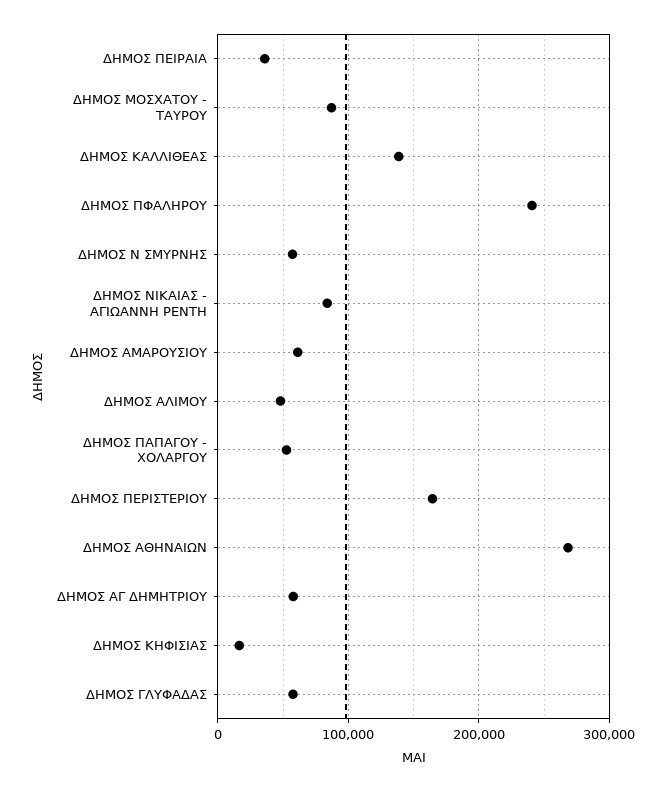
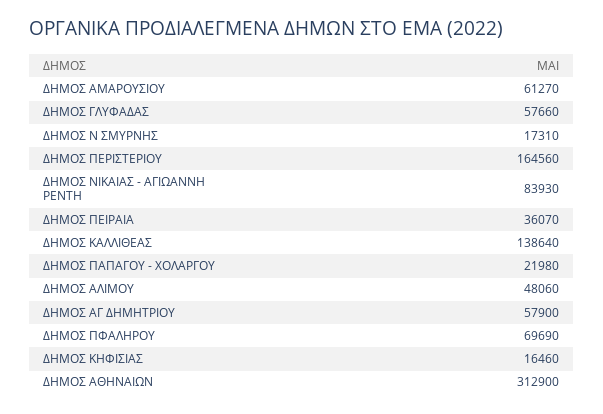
  {
    "ΔΗΜΟΣ ΠΕΙΡΑΙΑ": 36070,
-   "ΔΗΜΟΣ ΜΟΣΧΑΤΟΥ - ΤΑΥΡΟΥ": 90000,
    "ΔΗΜΟΣ ΚΑΛΛΙΘΕΑΣ": 138640,
-   "ΔΗΜΟΣ ΠΦΑΛΗΡΟΥ": 240000,
+   "ΔΗΜΟΣ ΠΦΑΛΗΡΟΥ": 69690,
-   "ΔΗΜΟΣ Ν ΣΜΥΡΝΗΣ": 60000,
+   "ΔΗΜΟΣ Ν ΣΜΥΡΝΗΣ": 17310,
    "ΔΗΜΟΣ ΝΙΚΑΙΑΣ - ΑΓΙΩΑΝΝΗ ΡΕΝΤΗ": 83930,
    "ΔΗΜΟΣ ΑΜΑΡΟΥΣΙΟΥ": 61270,
    "ΔΗΜΟΣ ΑΛΙΜΟΥ": 48060,
-   "ΔΗΜΟΣ ΠΑΠΑΓΟΥ - ΧΟΛΑΡΓΟΥ": 50000,
+   "ΔΗΜΟΣ ΠΑΠΑΓΟΥ - ΧΟΛΑΡΓΟΥ": 21980,
    "ΔΗΜΟΣ ΠΕΡΙΣΤΕΡΙΟΥ": 164560,
-   "ΔΗΜΟΣ ΑΘΗΝΑΙΩΝ": 270000,
+   "ΔΗΜΟΣ ΑΘΗΝΑΙΩΝ": 312900,
    "ΔΗΜΟΣ ΑΓ ΔΗΜΗΤΡΙΟΥ": 57900,
    "ΔΗΜΟΣ ΚΗΦΙΣΙΑΣ": 16460,
    "ΔΗΜΟΣ ΓΛΥΦΑΔΑΣ": 57660
  }

